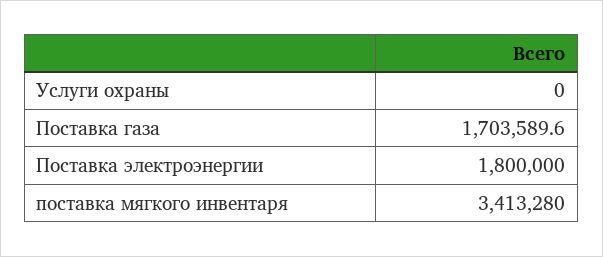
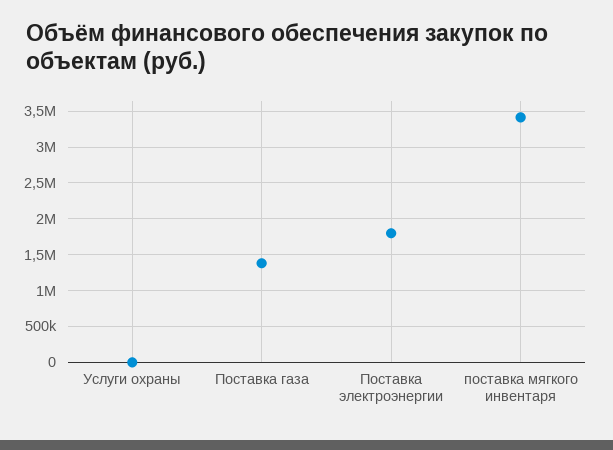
  {
    "Услуги охраны": 0,
-   "Поставка газа": 1703589.6,
+   "Поставка газа": 1400000,
    "Поставка электроэнергии": 1800000,
    "поставка мягкого инвентаря": 3413280
  }

